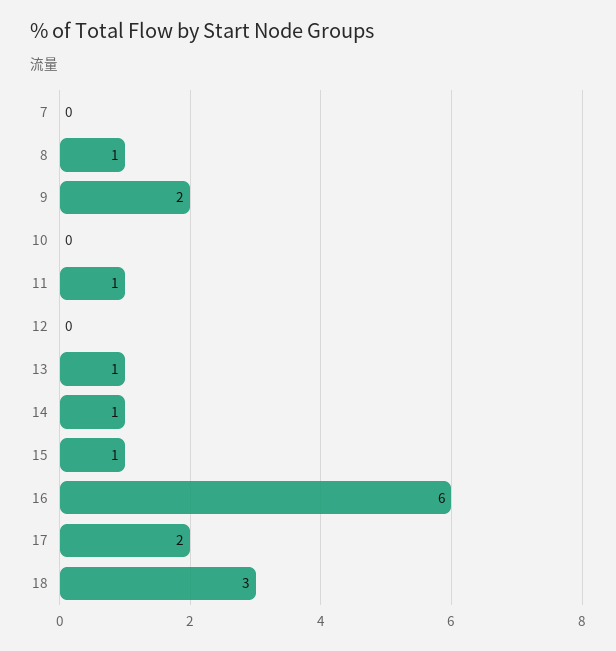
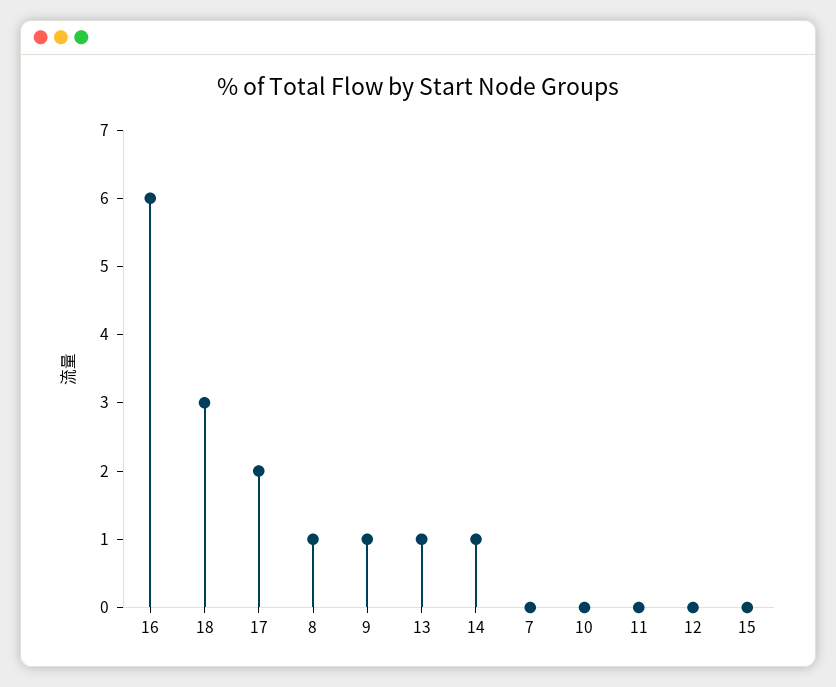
  {
    "7": 0,
    "8": 1,
-   "9": 2,
+   "9": 1,
    "10": 0,
-   "11": 1,
+   "11": 0,
    "12": 0,
    "13": 1,
    "14": 1,
-   "15": 1,
+   "15": 0,
    "16": 6,
    "17": 2,
    "18": 3
  }

